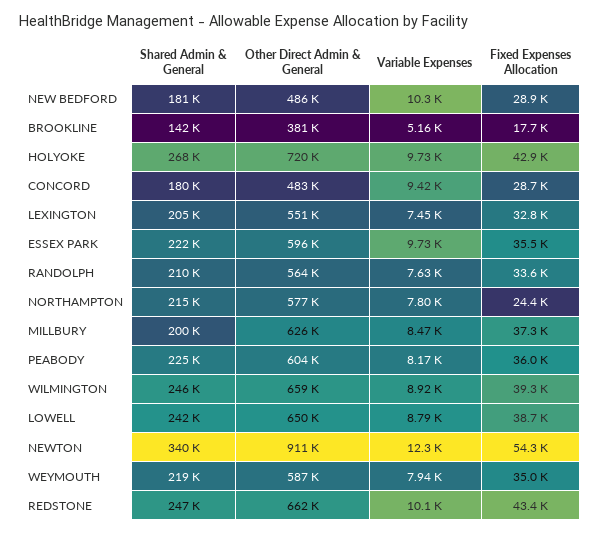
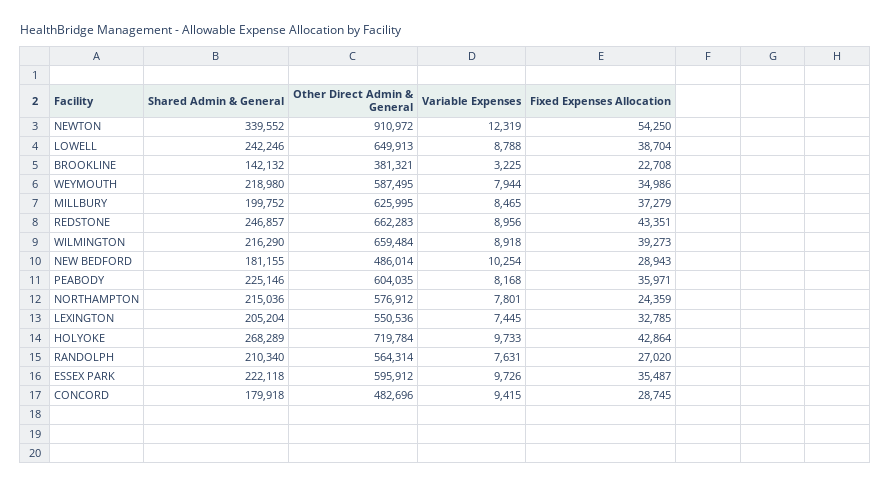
  {
    "Shared Admin & General": {
      "NEW BEDFORD": 181155,
      "BROOKLINE": 142132,
      "HOLYOKE": 268289,
      "CONCORD": 179918,
      "LEXINGTON": 205204,
      "ESSEX PARK": 222118,
      "RANDOLPH": 210340,
      "NORTHAMPTON": 215036,
      "MILLBURY": 199752,
      "PEABODY": 225146,
-     "WILMINGTON": 246000,
+     "WILMINGTON": 216290,
      "LOWELL": 242246,
      "NEWTON": 339552,
      "WEYMOUTH": 218980,
      "REDSTONE": 246857
    },
    "Other Direct Admin & General": {
      "NEW BEDFORD": 486014,
      "BROOKLINE": 381321,
      "HOLYOKE": 719784,
      "CONCORD": 482696,
      "LEXINGTON": 550536,
      "ESSEX PARK": 595912,
      "RANDOLPH": 564314,
      "NORTHAMPTON": 576912,
      "MILLBURY": 625995,
      "PEABODY": 604035,
      "WILMINGTON": 659484,
      "LOWELL": 649913,
      "NEWTON": 910972,
      "WEYMOUTH": 587495,
      "REDSTONE": 662283
    },
    "Variable Expenses": {
      "NEW BEDFORD": 10254,
-     "BROOKLINE": 5160,
+     "BROOKLINE": 3225,
      "HOLYOKE": 9733,
      "CONCORD": 9415,
      "LEXINGTON": 7445,
      "ESSEX PARK": 9726,
      "RANDOLPH": 7631,
      "NORTHAMPTON": 7801,
      "MILLBURY": 8465,
      "PEABODY": 8168,
      "WILMINGTON": 8918,
      "LOWELL": 8788,
      "NEWTON": 12319,
      "WEYMOUTH": 7944,
-     "REDSTONE": 10100
+     "REDSTONE": 8956
    },
    "Fixed Expenses Allocation": {
      "NEW BEDFORD": 28943,
-     "BROOKLINE": 17700,
+     "BROOKLINE": 22708,
      "HOLYOKE": 42864,
      "CONCORD": 28745,
      "LEXINGTON": 32785,
      "ESSEX PARK": 35487,
-     "RANDOLPH": 33600,
+     "RANDOLPH": 27020,
      "NORTHAMPTON": 24359,
      "MILLBURY": 37279,
      "PEABODY": 35971,
      "WILMINGTON": 39273,
      "LOWELL": 38704,
      "NEWTON": 54250,
      "WEYMOUTH": 34986,
      "REDSTONE": 43351
    }
  }

